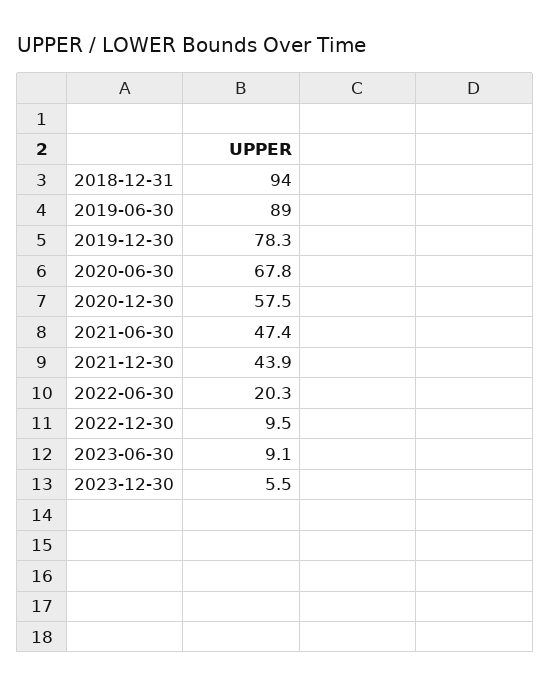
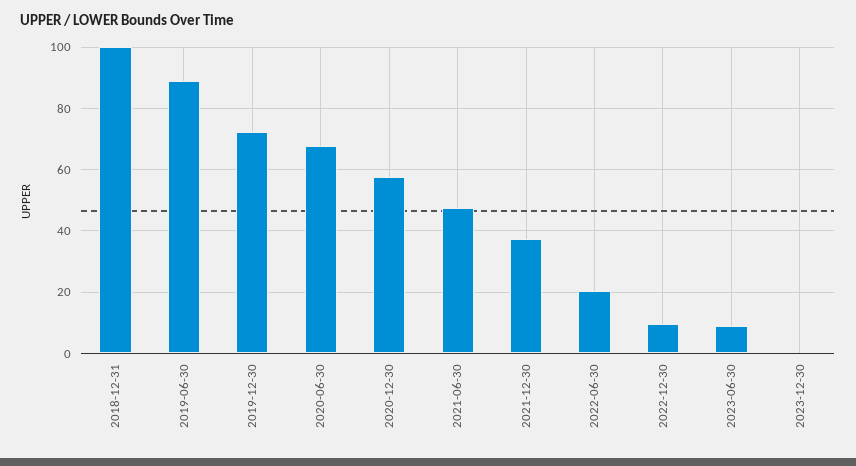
  {
-   "2018-12-31": 94,
+   "2018-12-31": 100,
    "2019-06-30": 89,
-   "2019-12-30": 78.3,
+   "2019-12-30": 72,
    "2020-06-30": 67.8,
    "2020-12-30": 57.5,
    "2021-06-30": 47.4,
-   "2021-12-30": 43.9,
+   "2021-12-30": 38,
    "2022-06-30": 20.3,
    "2022-12-30": 9.5,
    "2023-06-30": 9.1,
-   "2023-12-30": 5.5
+   "2023-12-30": 0
  }

